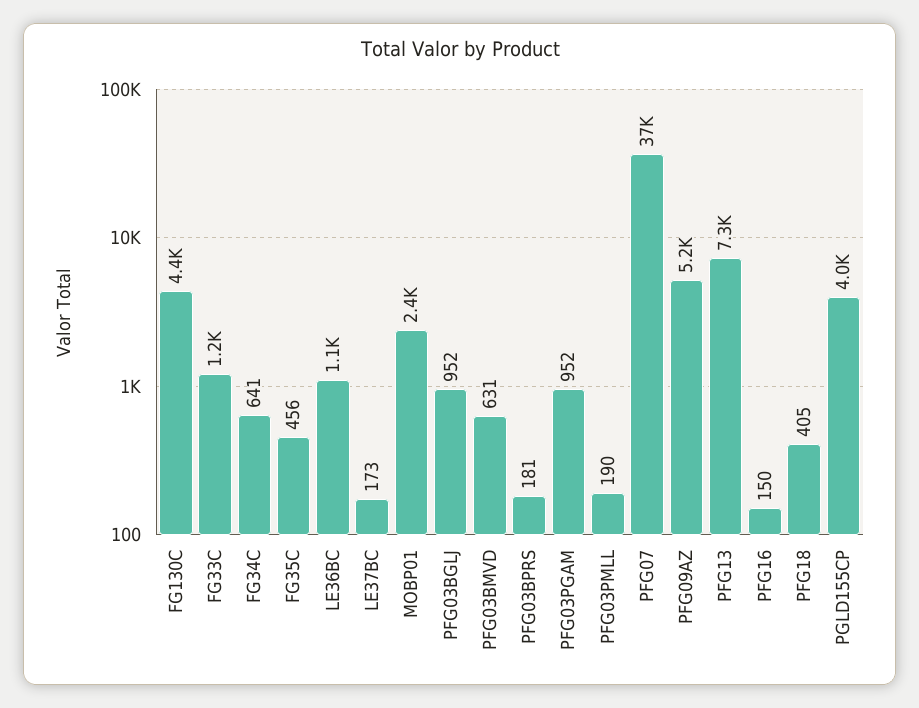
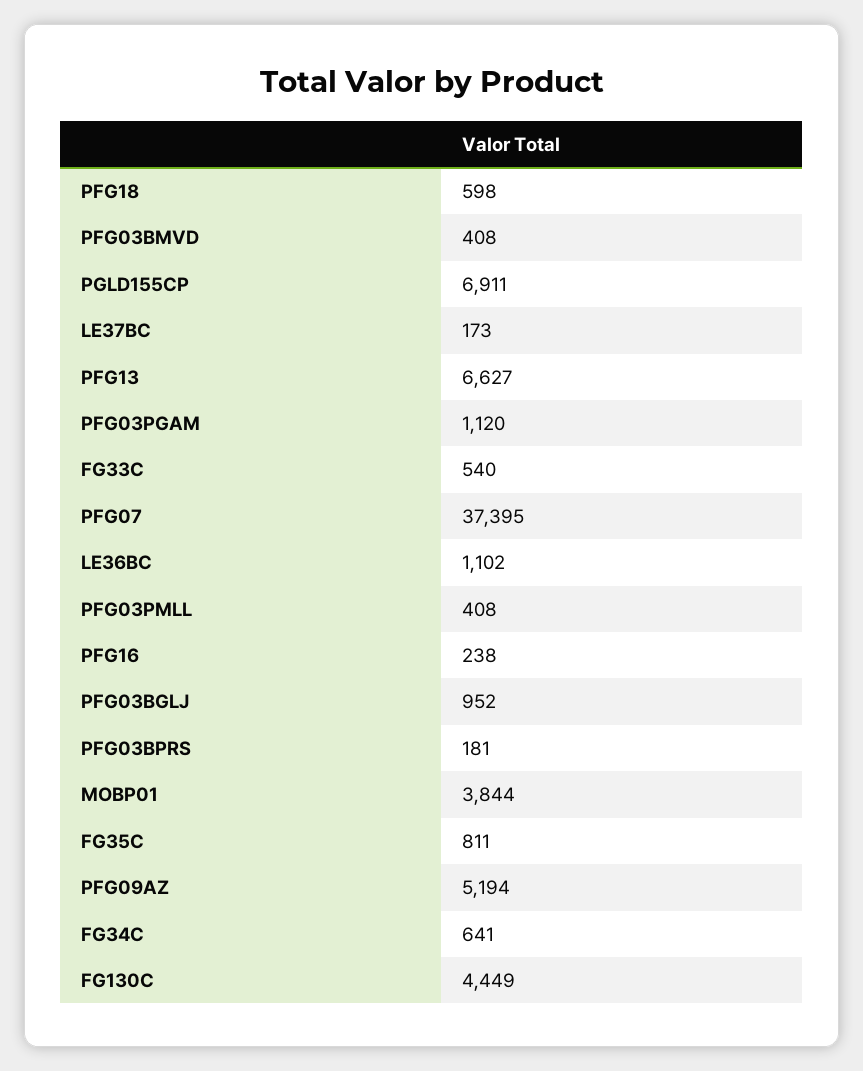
  {
    "FG130C": 4449,
-   "FG33C": 1200,
+   "FG33C": 540,
    "FG34C": 641,
-   "FG35C": 456,
+   "FG35C": 811,
    "LE36BC": 1102,
    "LE37BC": 173,
-   "MOBP01": 2400,
+   "MOBP01": 3844,
    "PFG03BGLJ": 952,
-   "PFG03BMVD": 631,
+   "PFG03BMVD": 408,
    "PFG03BPRS": 181,
-   "PFG03PGAM": 952,
+   "PFG03PGAM": 1120,
-   "PFG03PMLL": 190,
+   "PFG03PMLL": 408,
    "PFG07": 37395,
    "PFG09AZ": 5194,
-   "PFG13": 7300,
+   "PFG13": 6627,
-   "PFG16": 150,
+   "PFG16": 238,
-   "PFG18": 405,
+   "PFG18": 598,
-   "PGLD155CP": 4000
+   "PGLD155CP": 6911
  }

